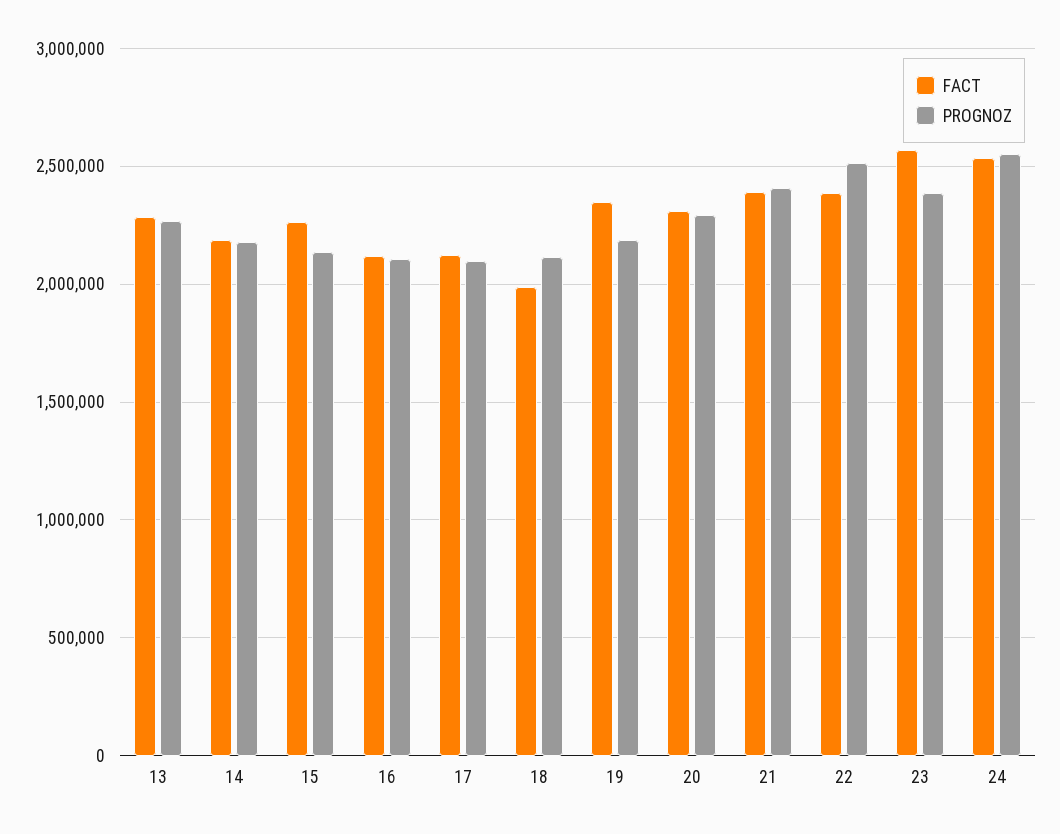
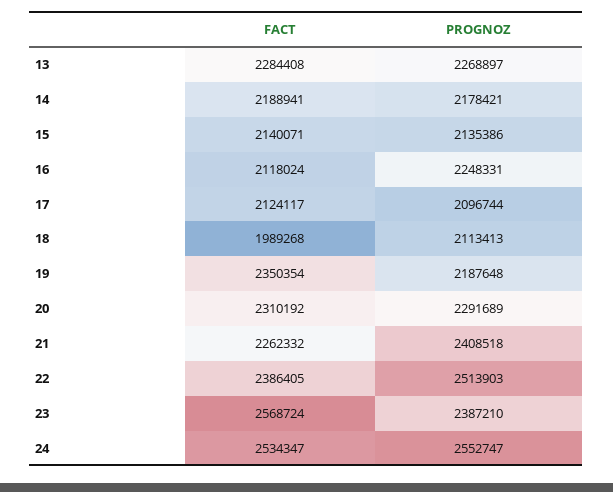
  {
    "FACT": {
      "13": 2284408,
      "14": 2188941,
-     "15": 2250000,
+     "15": 2140071,
      "16": 2118024,
      "17": 2124117,
      "18": 1989268,
      "19": 2350354,
      "20": 2310192,
-     "21": 2400000,
+     "21": 2262332,
      "22": 2386405,
      "23": 2568724,
      "24": 2534347
    },
    "PROGNOZ": {
      "13": 2268897,
      "14": 2178421,
      "15": 2135386,
-     "16": 2100000,
+     "16": 2248331,
      "17": 2096744,
      "18": 2113413,
      "19": 2187648,
      "20": 2291689,
      "21": 2408518,
      "22": 2513903,
      "23": 2387210,
      "24": 2552747
    }
  }

